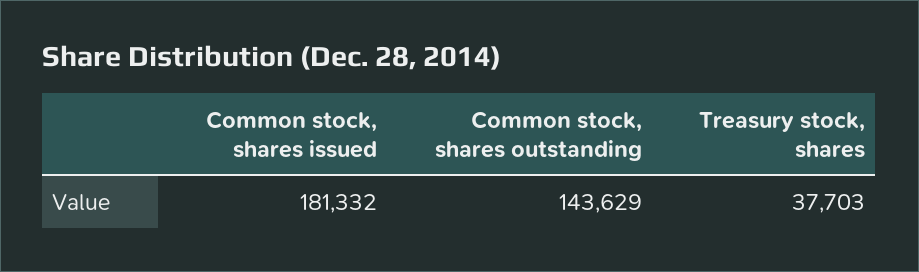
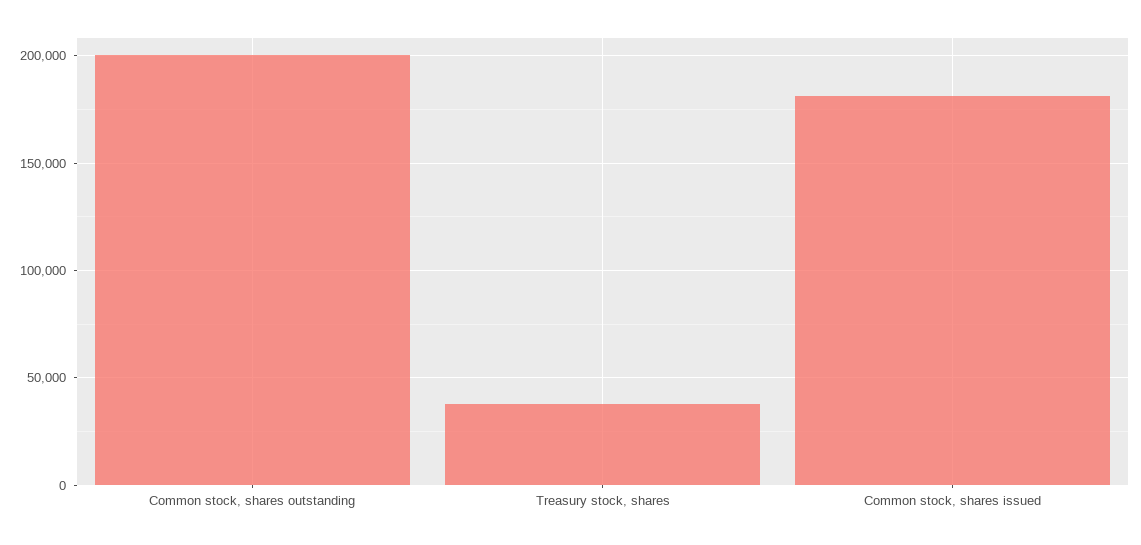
  {
    "Common stock, shares issued": 181332,
-   "Common stock, shares outstanding": 143629,
+   "Common stock, shares outstanding": 200000,
    "Treasury stock, shares": 37703
  }

